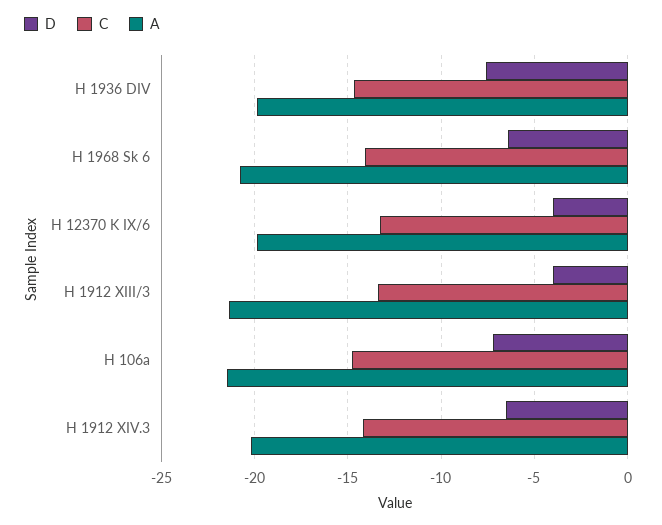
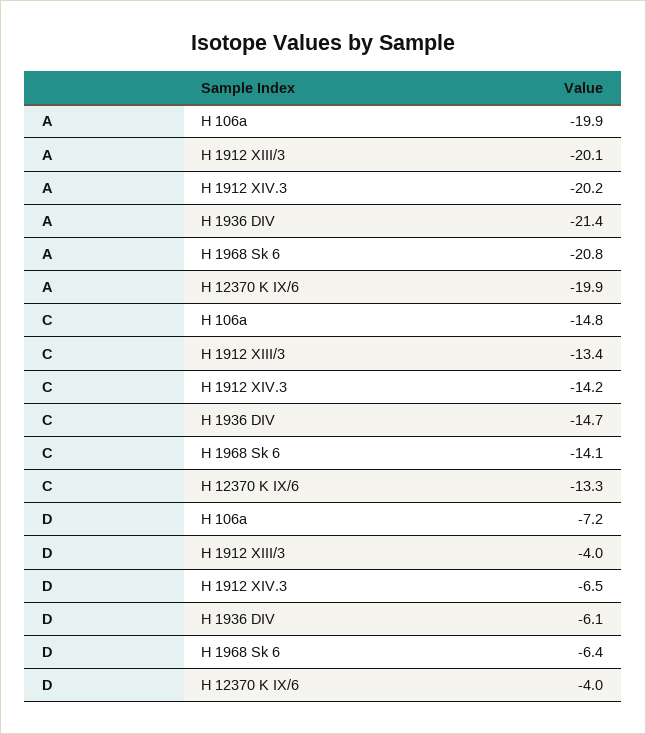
  {
    "D": {
-     "H 1936 DIV": -7.5,
+     "H 1936 DIV": -6.1,
      "H 1968 Sk 6": -6.4,
      "H 12370 K IX/6": -4,
      "H 1912 XIII/3": -4,
      "H 106a": -7.2,
      "H 1912 XIV.3": -6.5
    },
    "C": {
      "H 1936 DIV": -14.7,
      "H 1968 Sk 6": -14.1,
      "H 12370 K IX/6": -13.3,
      "H 1912 XIII/3": -13.4,
      "H 106a": -14.8,
      "H 1912 XIV.3": -14.2
    },
    "A": {
-     "H 1936 DIV": -20,
+     "H 1936 DIV": -21.4,
      "H 1968 Sk 6": -20.8,
      "H 12370 K IX/6": -19.9,
-     "H 1912 XIII/3": -21.5,
+     "H 1912 XIII/3": -20.1,
-     "H 106a": -21.5,
+     "H 106a": -19.9,
      "H 1912 XIV.3": -20.2
    }
  }

